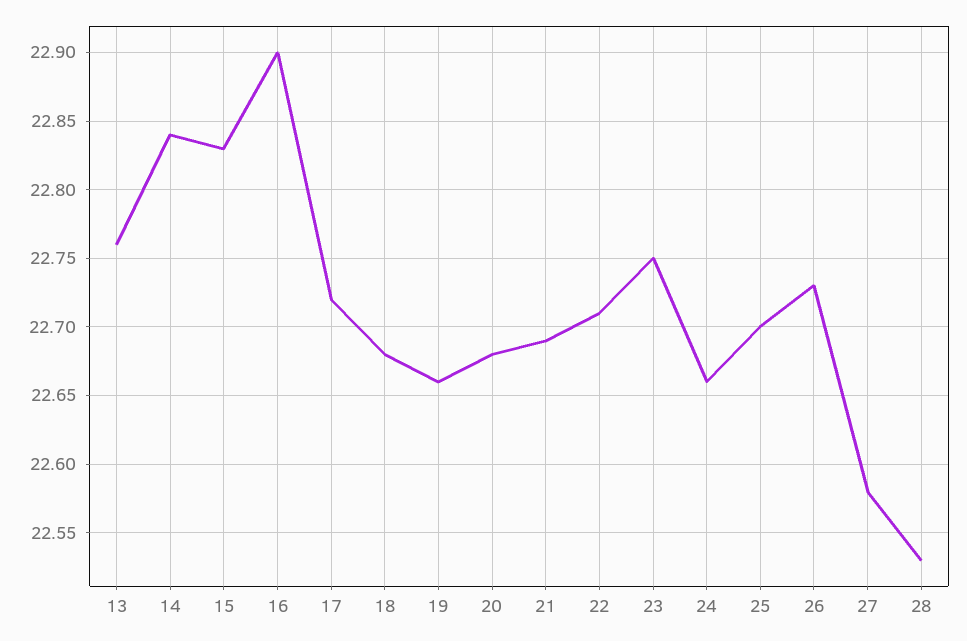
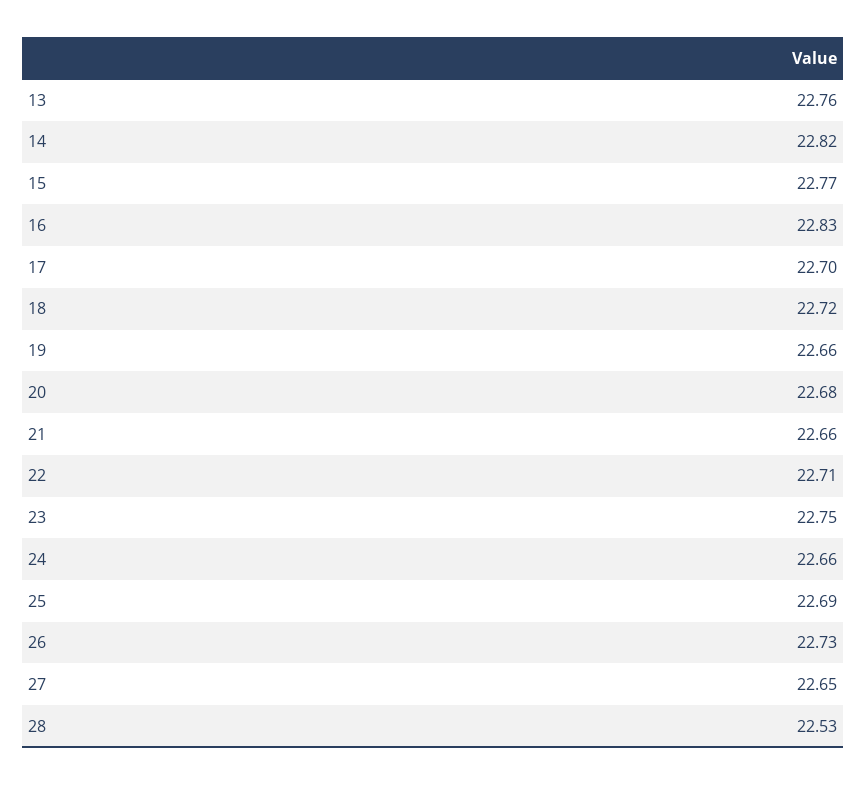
  {
    "13": 22.76,
-   "14": 22.84,
+   "14": 22.82,
-   "15": 22.83,
+   "15": 22.77,
-   "16": 22.9,
+   "16": 22.83,
-   "17": 22.72,
+   "17": 22.7,
-   "18": 22.68,
+   "18": 22.72,
    "19": 22.66,
    "20": 22.68,
-   "21": 22.69,
+   "21": 22.66,
    "22": 22.71,
    "23": 22.75,
    "24": 22.66,
-   "25": 22.7,
+   "25": 22.69,
    "26": 22.73,
-   "27": 22.58,
+   "27": 22.65,
    "28": 22.53
  }

